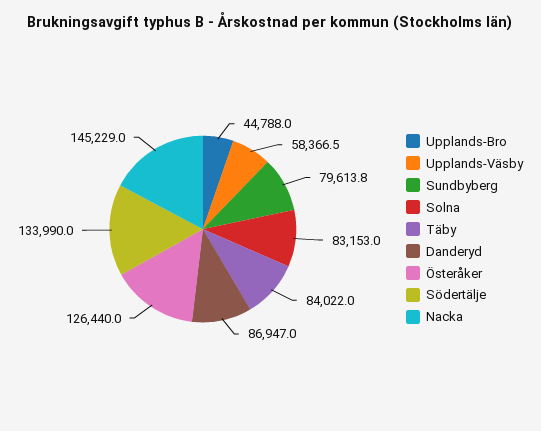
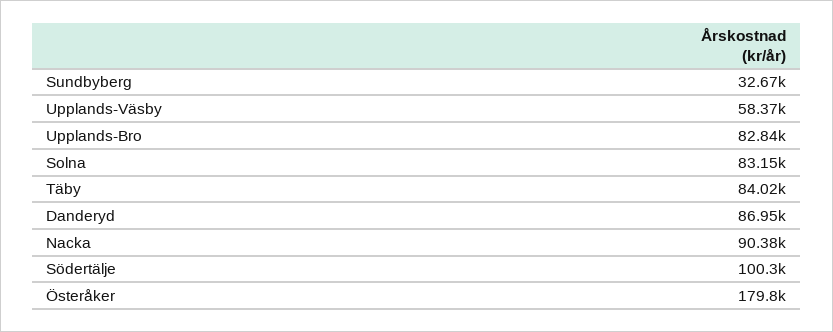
  {
-   "Upplands-Bro": 44788,
+   "Upplands-Bro": 82840,
    "Upplands-Väsby": 58366.5,
-   "Sundbyberg": 79613.8,
+   "Sundbyberg": 32670,
    "Solna": 83153,
    "Täby": 84022,
    "Danderyd": 86947,
-   "Österåker": 126440,
+   "Österåker": 179800,
-   "Södertälje": 133990,
+   "Södertälje": 100300,
-   "Nacka": 145229
+   "Nacka": 90380
  }

